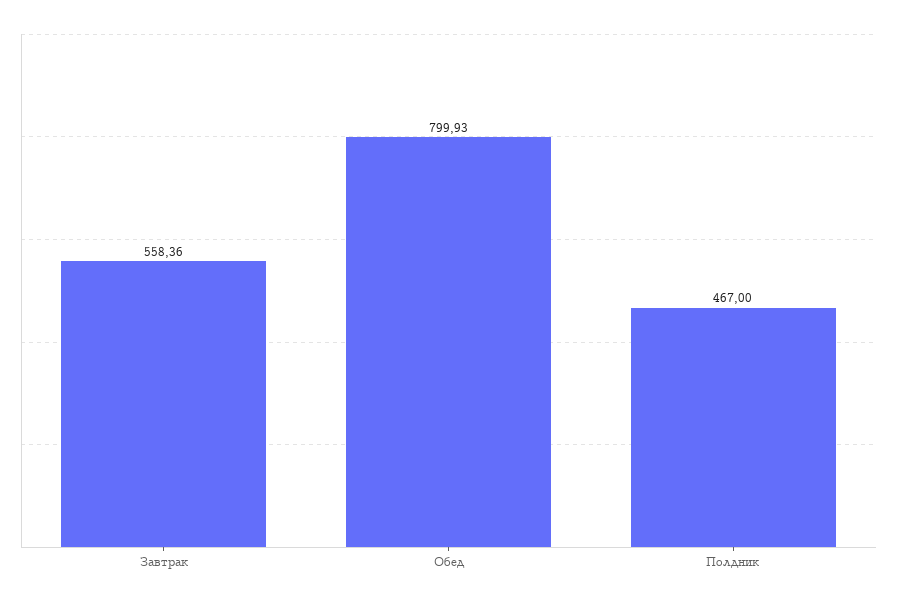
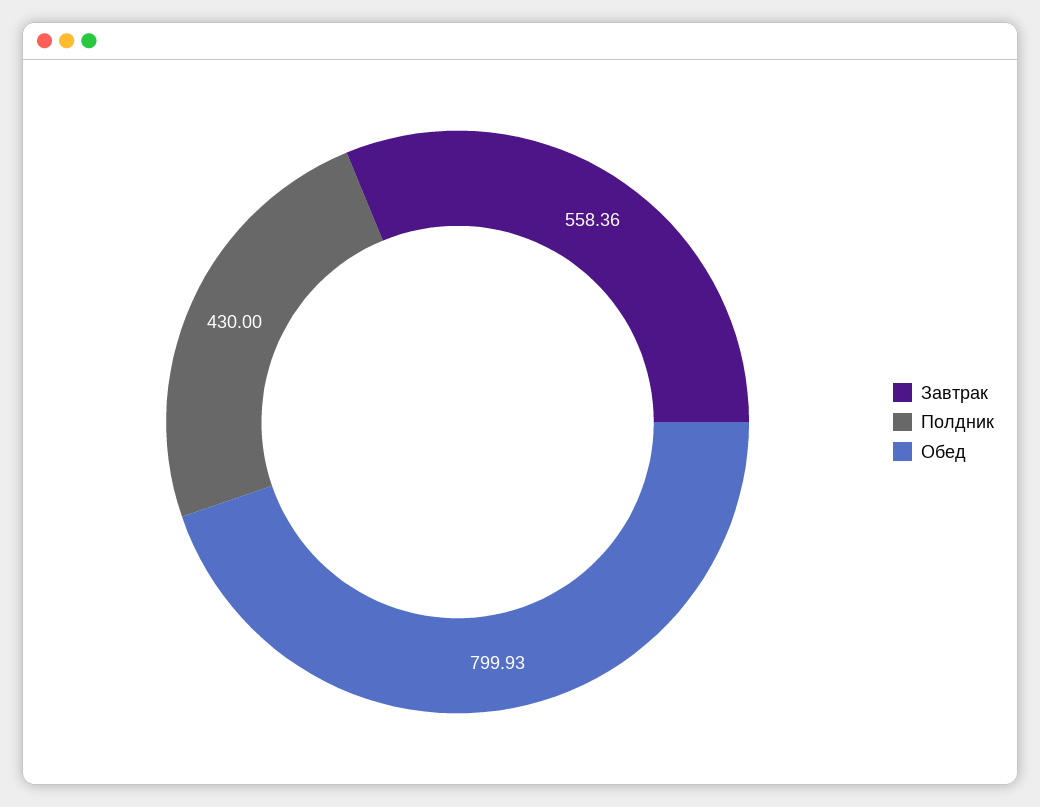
  {
    "Завтрак": 558.36,
    "Обед": 799.93,
-   "Полдник": 467
+   "Полдник": 430
  }

